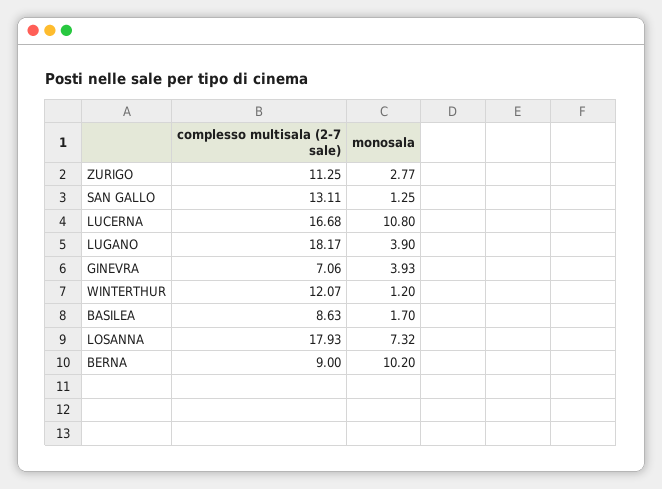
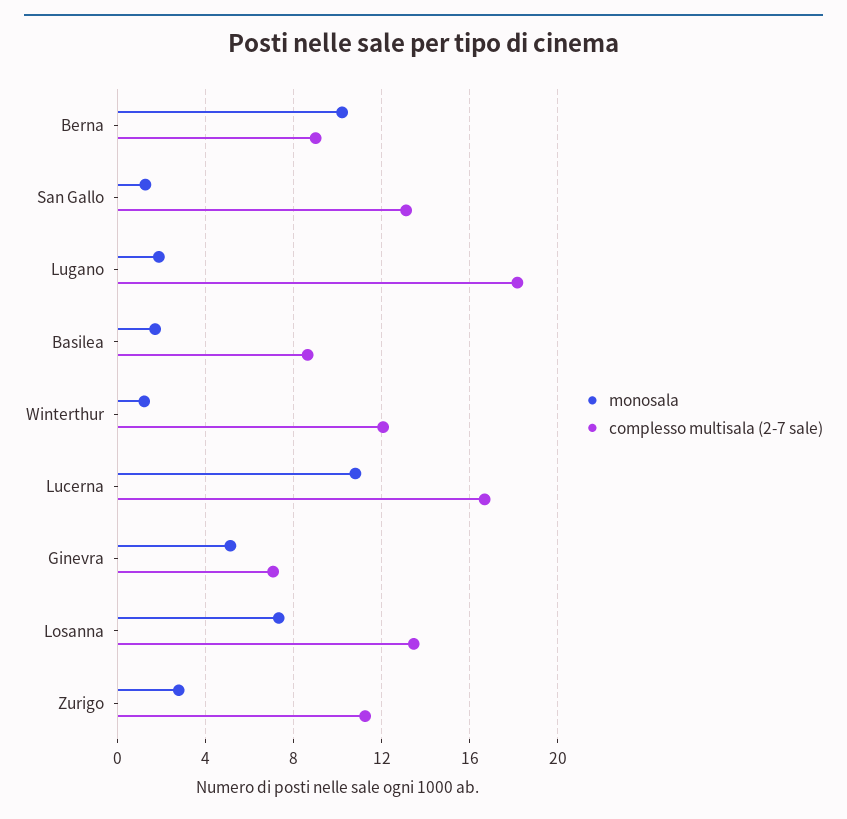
  {
    "complesso multisala (2-7 sale)": {
      "ZURIGO": 11.25,
      "SAN GALLO": 13.11,
      "LUCERNA": 16.68,
      "LUGANO": 18.17,
      "GINEVRA": 7.06,
      "WINTERTHUR": 12.07,
      "BASILEA": 8.63,
-     "LOSANNA": 17.93,
+     "LOSANNA": 13.5,
      "BERNA": 9
    },
    "monosala": {
      "ZURIGO": 2.77,
      "SAN GALLO": 1.25,
      "LUCERNA": 10.8,
-     "LUGANO": 3.9,
+     "LUGANO": 2,
-     "GINEVRA": 3.93,
+     "GINEVRA": 5,
      "WINTERTHUR": 1.2,
      "BASILEA": 1.7,
      "LOSANNA": 7.32,
      "BERNA": 10.2
    }
  }

